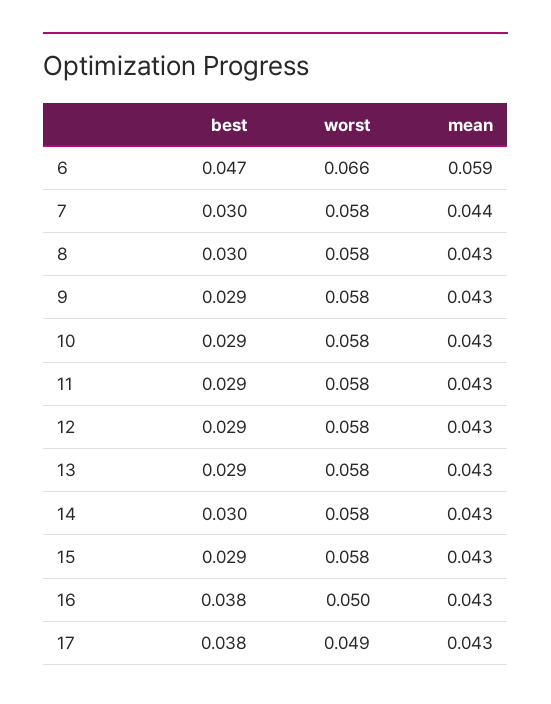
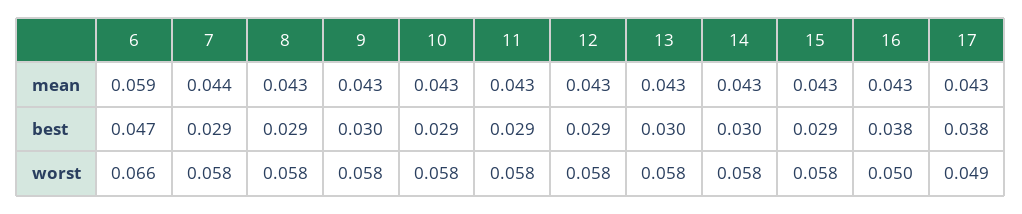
  {
    "best": {
      "6": 0.047,
-     "7": 0.03,
+     "7": 0.029,
-     "8": 0.03,
+     "8": 0.029,
-     "9": 0.029,
+     "9": 0.03,
      "10": 0.029,
      "11": 0.029,
      "12": 0.029,
-     "13": 0.029,
+     "13": 0.03,
      "14": 0.03,
      "15": 0.029,
      "16": 0.038,
      "17": 0.038
    },
    "worst": {
      "6": 0.066,
      "7": 0.058,
      "8": 0.058,
      "9": 0.058,
      "10": 0.058,
      "11": 0.058,
      "12": 0.058,
      "13": 0.058,
      "14": 0.058,
      "15": 0.058,
      "16": 0.05,
      "17": 0.049
    },
    "mean": {
      "6": 0.059,
      "7": 0.044,
      "8": 0.043,
      "9": 0.043,
      "10": 0.043,
      "11": 0.043,
      "12": 0.043,
      "13": 0.043,
      "14": 0.043,
      "15": 0.043,
      "16": 0.043,
      "17": 0.043
    }
  }

